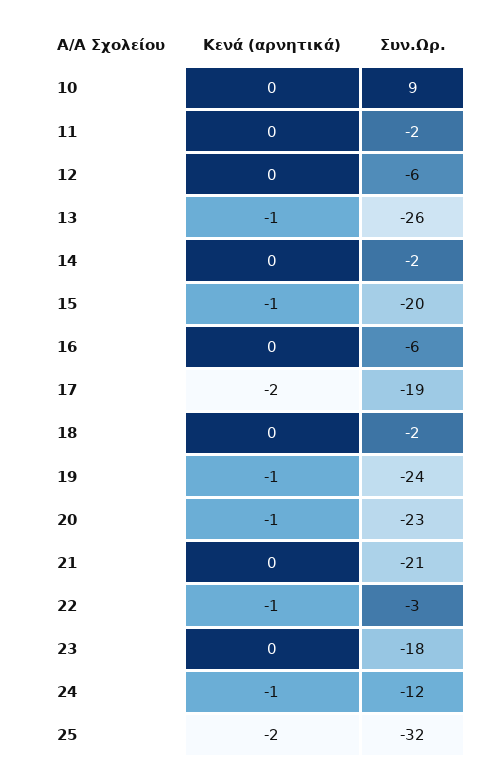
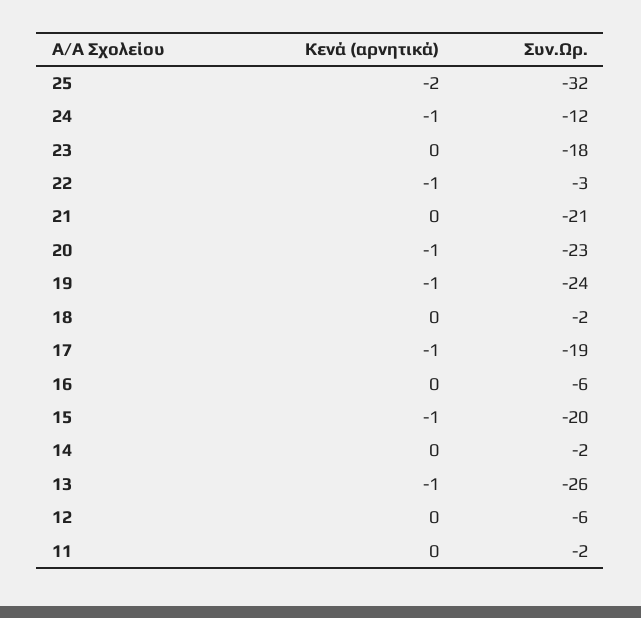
  {
    "Κενά (αρνητικά)": {
-     "10": 0,
      "11": 0,
      "12": 0,
      "13": -1,
      "14": 0,
      "15": -1,
      "16": 0,
-     "17": -2,
+     "17": -1,
      "18": 0,
      "19": -1,
      "20": -1,
      "21": 0,
      "22": -1,
      "23": 0,
      "24": -1,
      "25": -2
    },
    "Συν.Ωρ.": {
-     "10": 9,
      "11": -2,
      "12": -6,
      "13": -26,
      "14": -2,
      "15": -20,
      "16": -6,
      "17": -19,
      "18": -2,
      "19": -24,
      "20": -23,
      "21": -21,
      "22": -3,
      "23": -18,
      "24": -12,
      "25": -32
    }
  }

